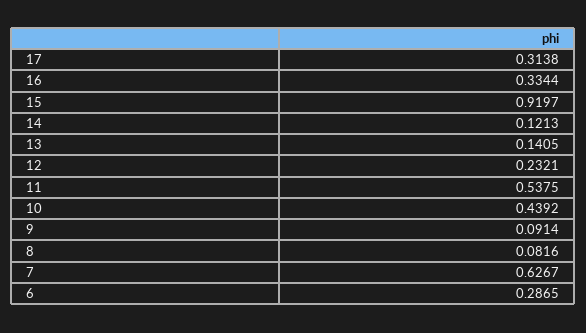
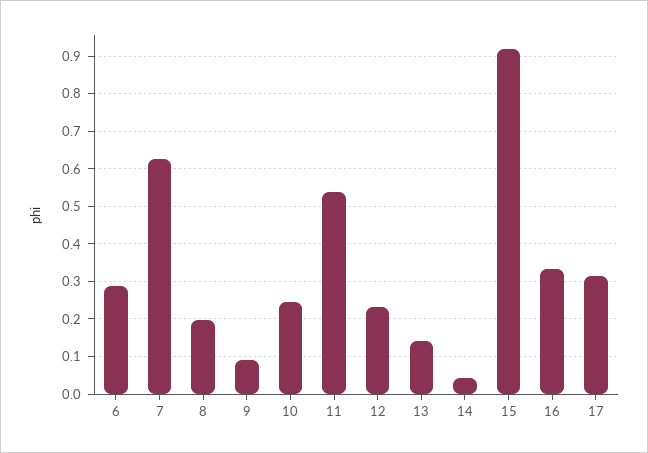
  {
    "17": 0.3138,
    "16": 0.3344,
    "15": 0.9197,
-   "14": 0.1213,
+   "14": 0.04,
    "13": 0.1405,
    "12": 0.2321,
    "11": 0.5375,
-   "10": 0.4392,
+   "10": 0.24,
    "9": 0.0914,
-   "8": 0.0816,
+   "8": 0.2,
    "7": 0.6267,
    "6": 0.2865
  }

